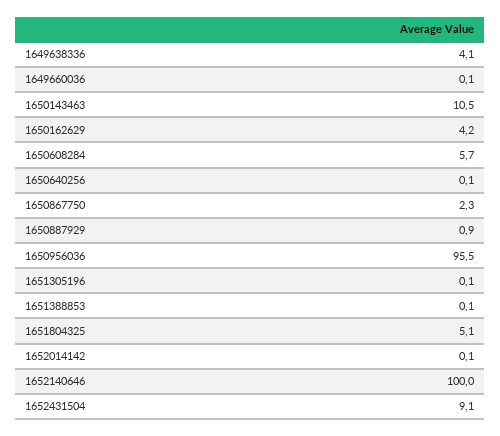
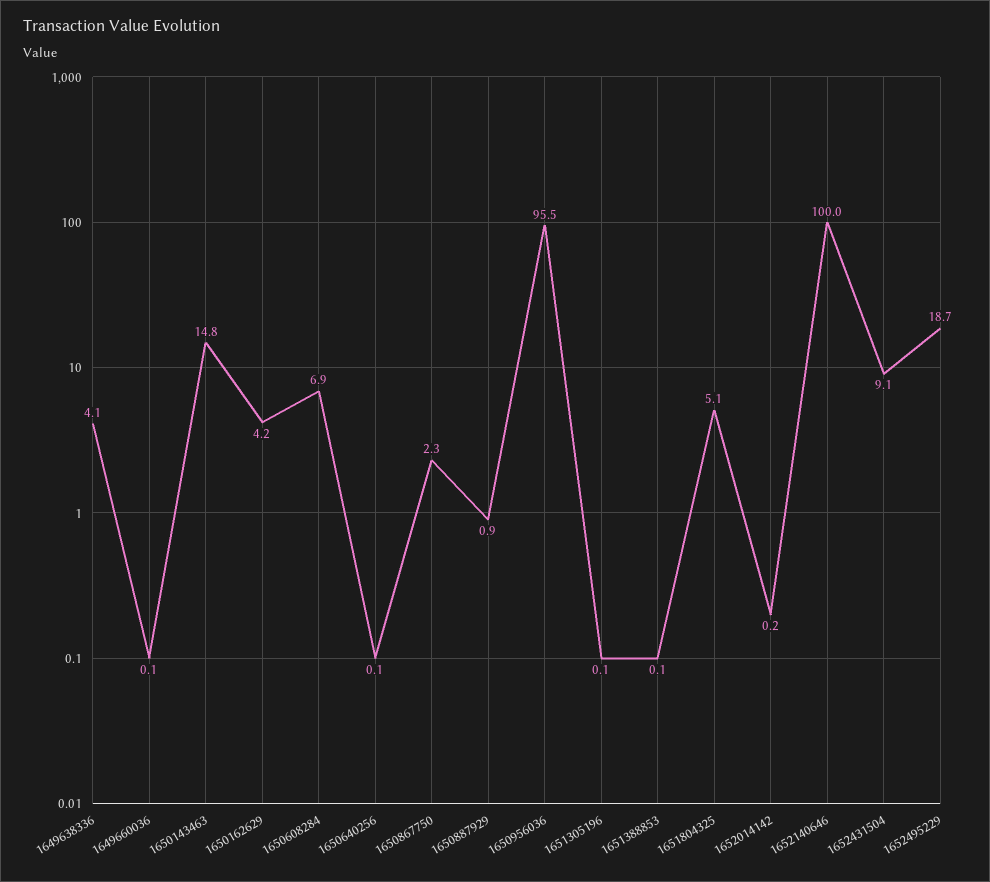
  {
    "1649638336": 4.1,
    "1649660036": 0.1,
-   "1650143463": 10.5,
+   "1650143463": 14.8,
    "1650162629": 4.2,
-   "1650608284": 5.7,
+   "1650608284": 6.9,
    "1650640256": 0.1,
    "1650867750": 2.3,
    "1650887929": 0.9,
    "1650956036": 95.5,
    "1651305196": 0.1,
    "1651388853": 0.1,
    "1651804325": 5.1,
-   "1652014142": 0.1,
+   "1652014142": 0.2,
    "1652140646": 100,
-   "1652431504": 9.1
+   "1652431504": 9.1,
+   "1652495229": 18.7
  }

